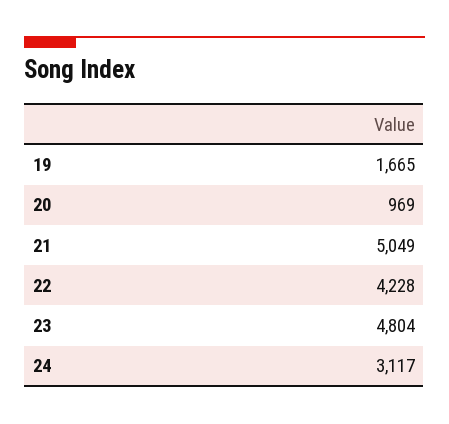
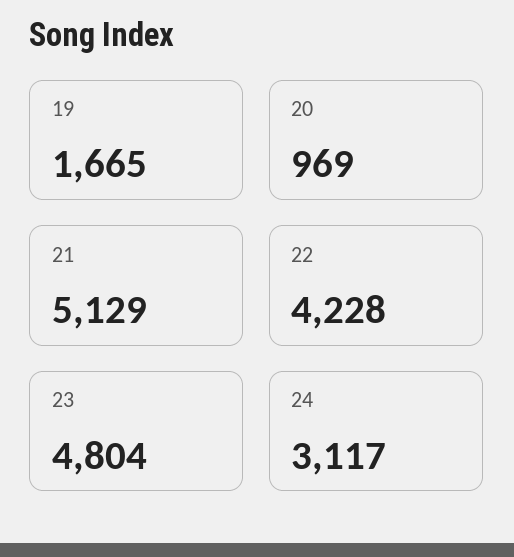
  {
    "19": 1665,
    "20": 969,
-   "21": 5049,
+   "21": 5129,
    "22": 4228,
    "23": 4804,
    "24": 3117
  }

